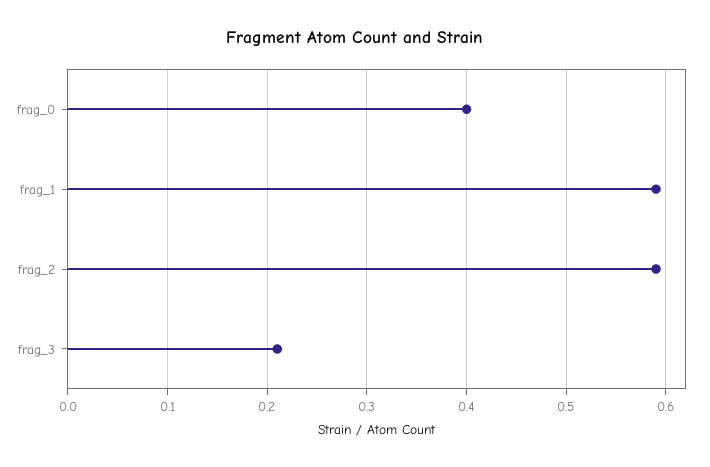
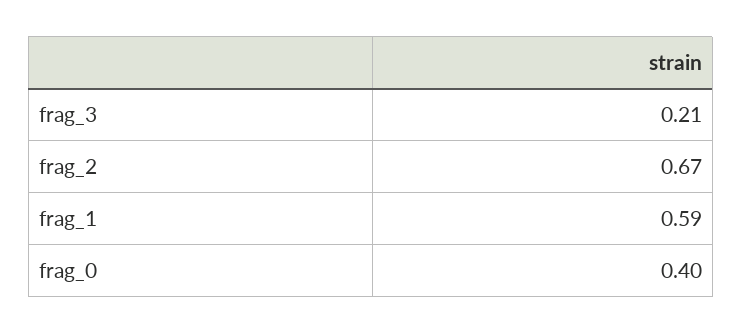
  {
    "frag_0": 0.4,
    "frag_1": 0.59,
-   "frag_2": 0.59,
+   "frag_2": 0.67,
    "frag_3": 0.21
  }

